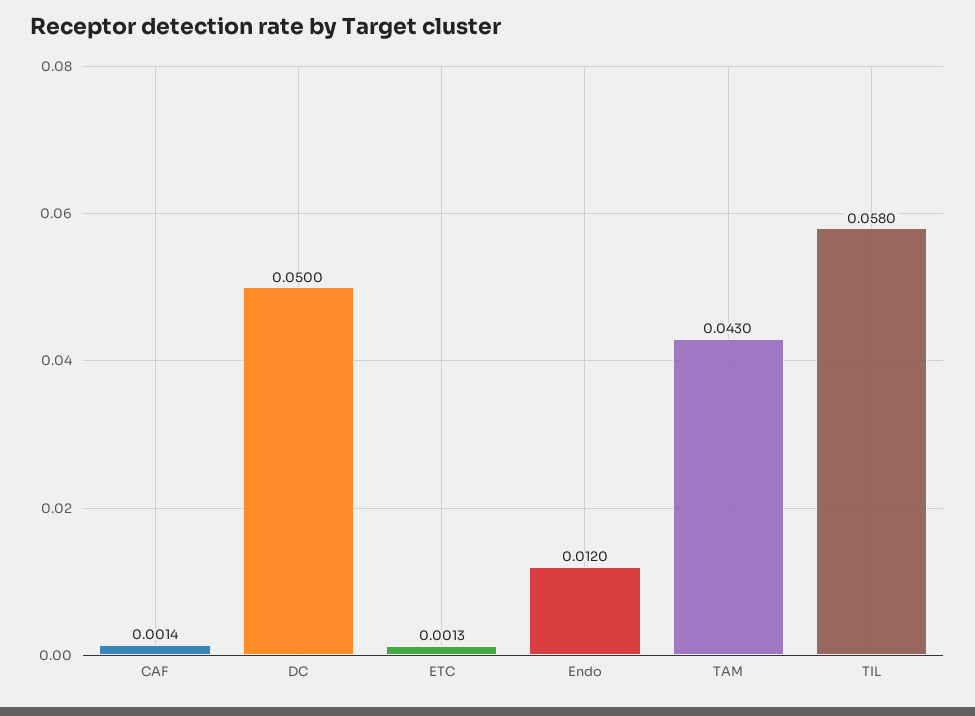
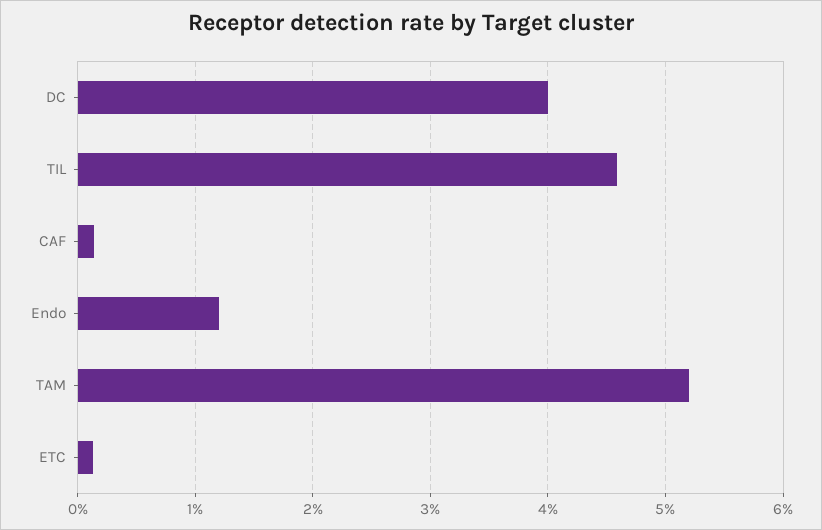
  {
    "CAF": 0.0014,
-   "DC": 0.05,
+   "DC": 0.04,
    "ETC": 0.0013,
    "Endo": 0.012,
-   "TAM": 0.043,
+   "TAM": 0.052,
-   "TIL": 0.058
+   "TIL": 0.046
  }

